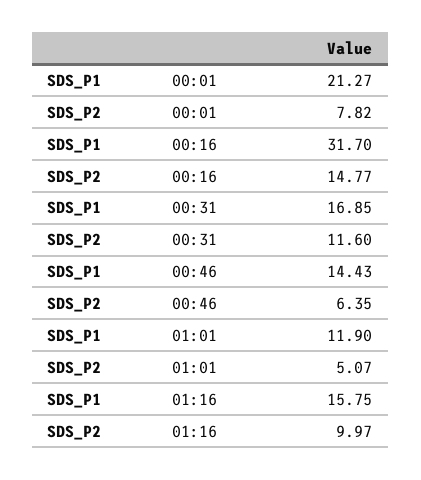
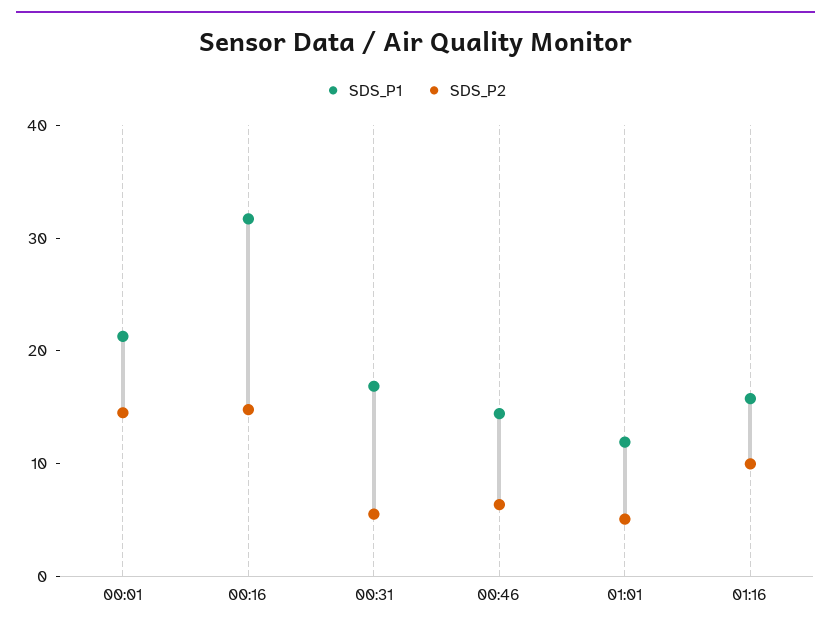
  {
    "SDS_P1": {
      "00:01": 21.27,
      "00:16": 31.7,
      "00:31": 16.85,
      "00:46": 14.43,
      "01:01": 11.9,
      "01:16": 15.75
    },
    "SDS_P2": {
-     "00:01": 7.82,
+     "00:01": 14,
      "00:16": 14.77,
-     "00:31": 11.6,
+     "00:31": 6,
      "00:46": 6.35,
      "01:01": 5.07,
      "01:16": 9.97
    }
  }

